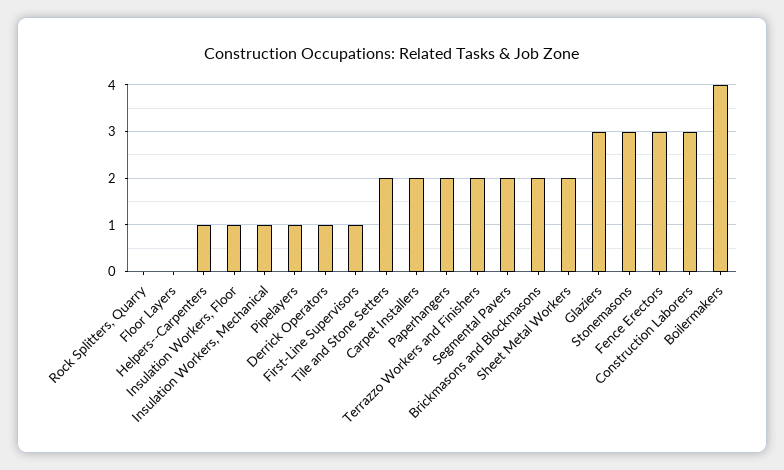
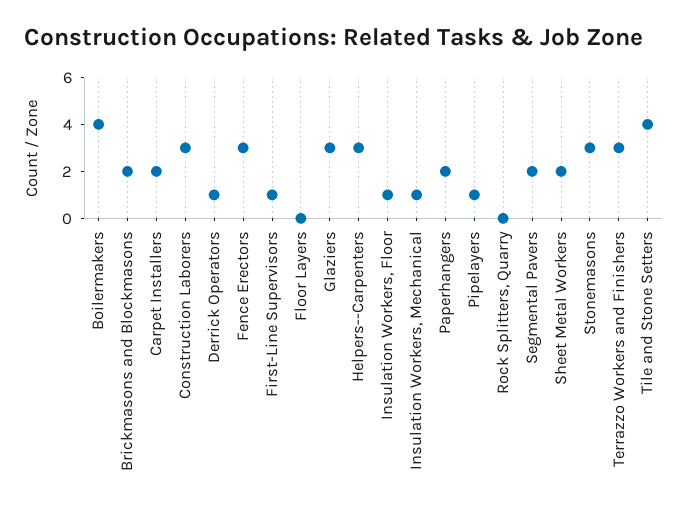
  {
    "Rock Splitters, Quarry": 0,
    "Floor Layers": 0,
-   "Helpers--Carpenters": 1,
+   "Helpers--Carpenters": 3,
    "Insulation Workers, Floor": 1,
    "Insulation Workers, Mechanical": 1,
    "Pipelayers": 1,
    "Derrick Operators": 1,
    "First-Line Supervisors": 1,
-   "Tile and Stone Setters": 2,
+   "Tile and Stone Setters": 4,
    "Carpet Installers": 2,
    "Paperhangers": 2,
-   "Terrazzo Workers and Finishers": 2,
+   "Terrazzo Workers and Finishers": 3,
    "Segmental Pavers": 2,
    "Brickmasons and Blockmasons": 2,
    "Sheet Metal Workers": 2,
    "Glaziers": 3,
    "Stonemasons": 3,
    "Fence Erectors": 3,
    "Construction Laborers": 3,
    "Boilermakers": 4
  }

